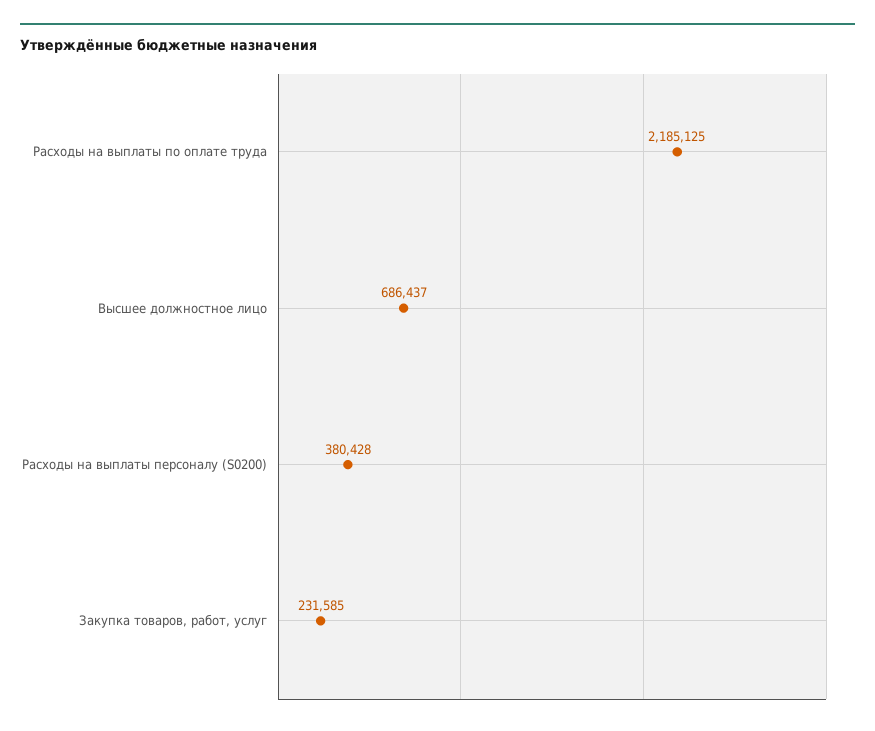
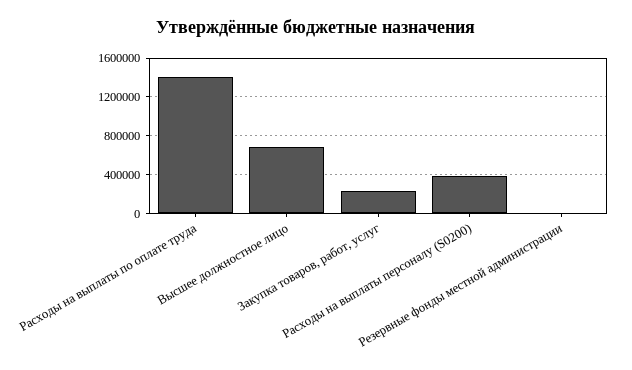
  {
-   "Расходы на выплаты по оплате труда": 2185125,
+   "Расходы на выплаты по оплате труда": 1400000,
    "Высшее должностное лицо": 686437,
    "Расходы на выплаты персоналу (S0200)": 380428,
-   "Закупка товаров, работ, услуг": 231585
+   "Закупка товаров, работ, услуг": 231585,
+   "Резервные фонды местной администрации": 0
  }

